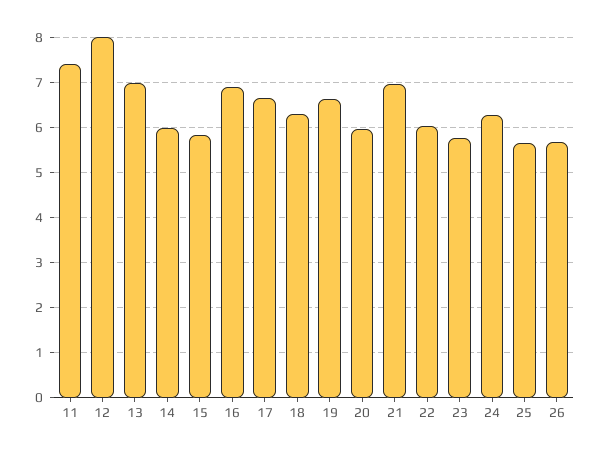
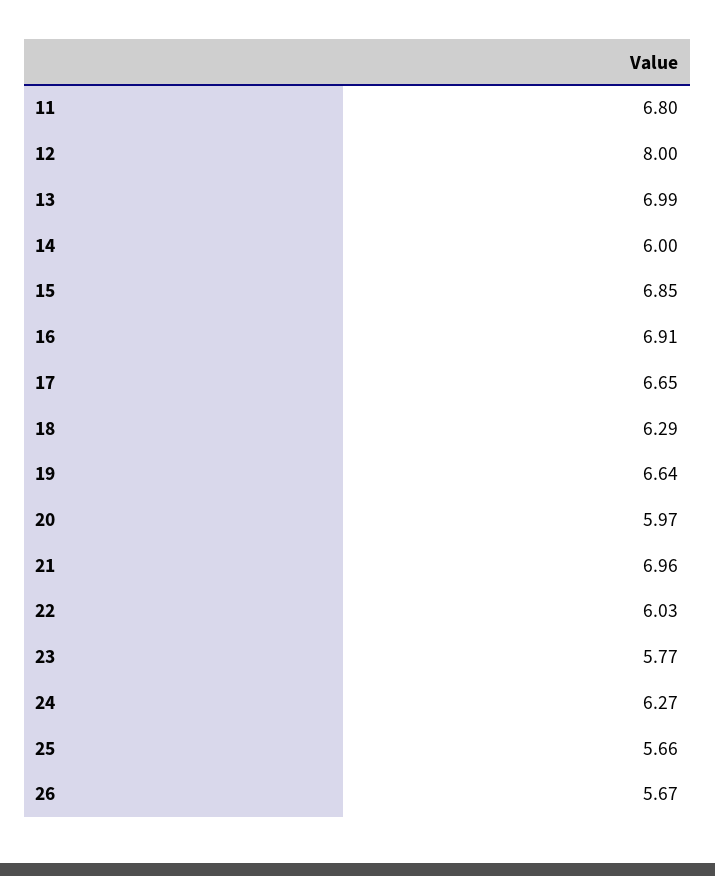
  {
-   "11": 7.4,
+   "11": 6.8,
    "12": 8,
    "13": 6.99,
    "14": 6,
-   "15": 5.8,
+   "15": 6.85,
    "16": 6.91,
    "17": 6.65,
    "18": 6.29,
    "19": 6.64,
    "20": 5.97,
    "21": 6.96,
    "22": 6.03,
    "23": 5.77,
    "24": 6.27,
    "25": 5.66,
    "26": 5.67
  }

